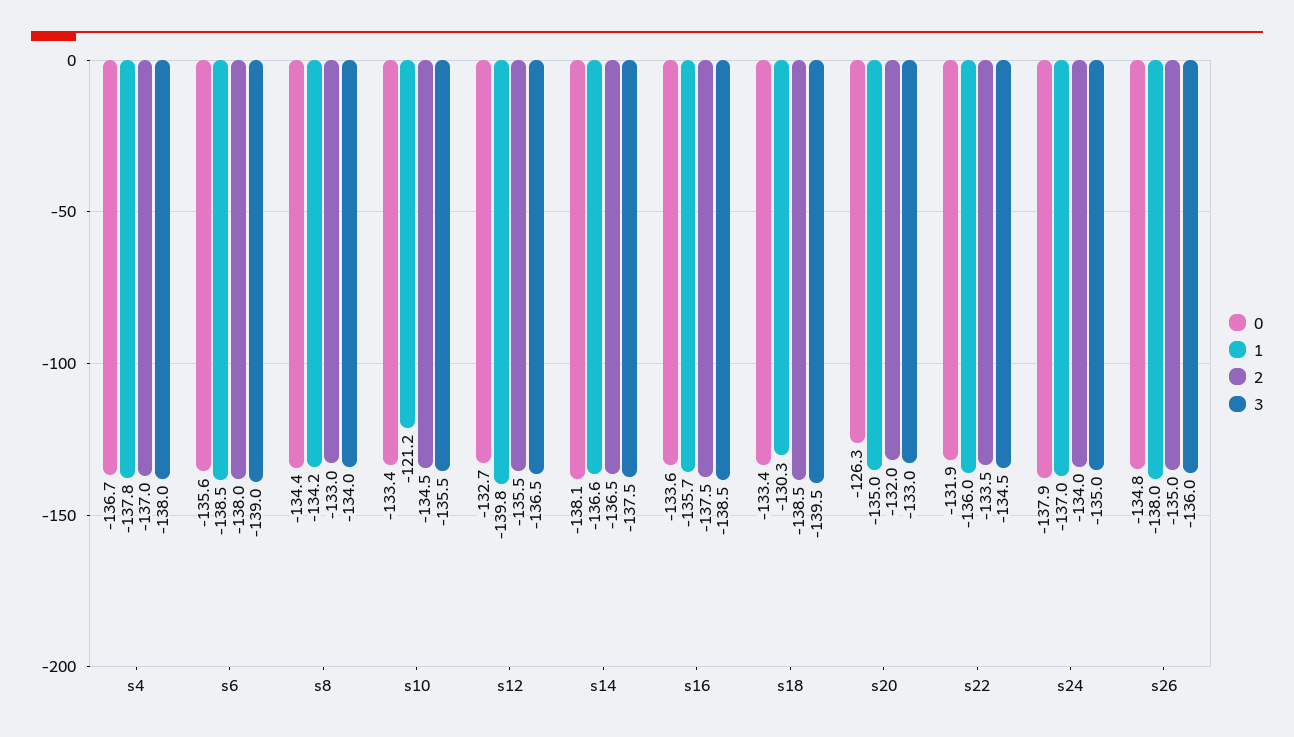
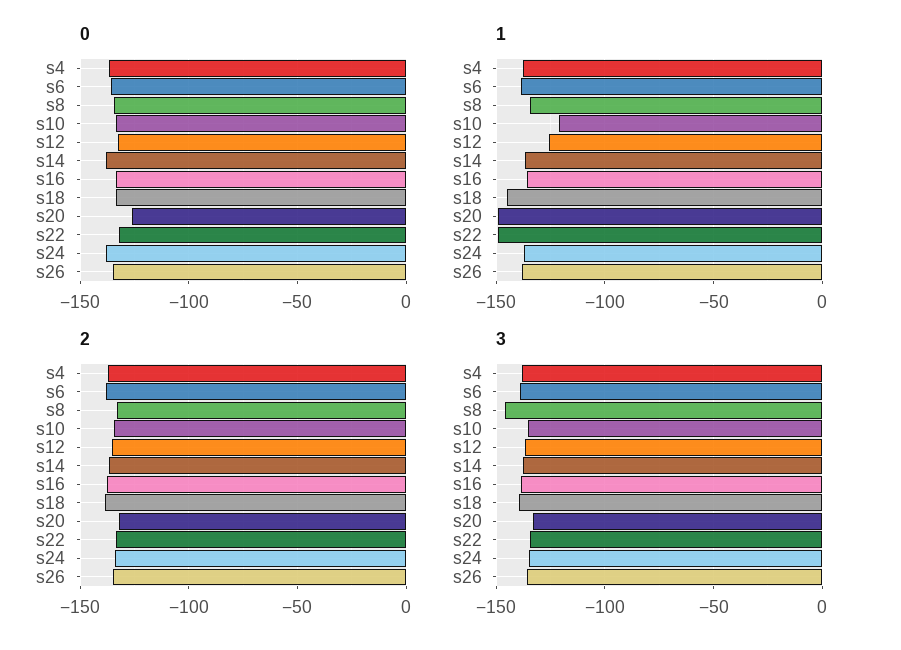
  {
    "0": {
      "s4": -136.7,
      "s6": -135.6,
      "s8": -134.4,
      "s10": -133.4,
      "s12": -132.7,
      "s14": -138.1,
      "s16": -133.6,
      "s18": -133.4,
      "s20": -126.3,
      "s22": -131.9,
      "s24": -137.9,
      "s26": -134.8
    },
    "1": {
      "s4": -137.8,
      "s6": -138.5,
      "s8": -134.2,
      "s10": -121.2,
-     "s12": -139.8,
+     "s12": -125,
      "s14": -136.6,
      "s16": -135.7,
-     "s18": -130.3,
+     "s18": -145,
-     "s20": -135,
+     "s20": -150,
-     "s22": -136,
+     "s22": -150,
      "s24": -137,
      "s26": -138
    },
    "2": {
      "s4": -137,
      "s6": -138,
      "s8": -133,
      "s10": -134.5,
      "s12": -135.5,
      "s14": -136.5,
      "s16": -137.5,
      "s18": -138.5,
      "s20": -132,
      "s22": -133.5,
      "s24": -134,
      "s26": -135
    },
    "3": {
      "s4": -138,
      "s6": -139,
-     "s8": -134,
+     "s8": -145,
      "s10": -135.5,
      "s12": -136.5,
      "s14": -137.5,
      "s16": -138.5,
      "s18": -139.5,
      "s20": -133,
      "s22": -134.5,
      "s24": -135,
      "s26": -136
    }
  }

